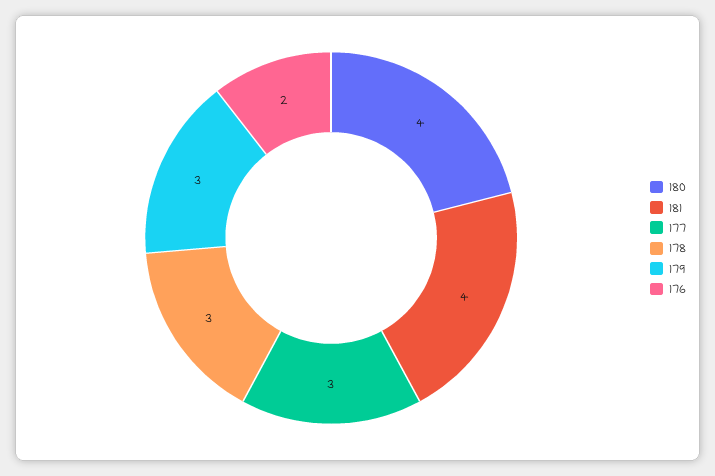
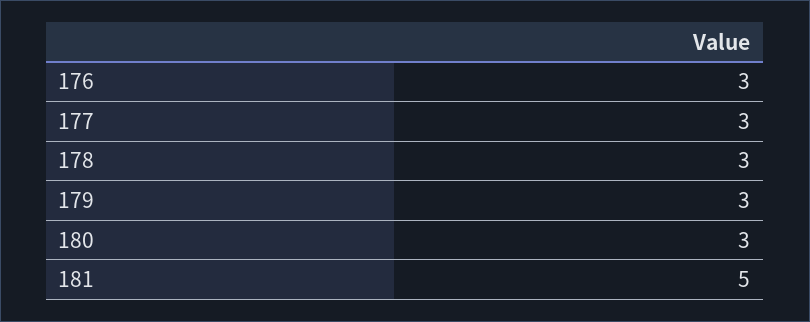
  {
-   "180": 4,
+   "180": 3,
-   "181": 4,
+   "181": 5,
    "177": 3,
    "178": 3,
    "179": 3,
-   "176": 2
+   "176": 3
  }

